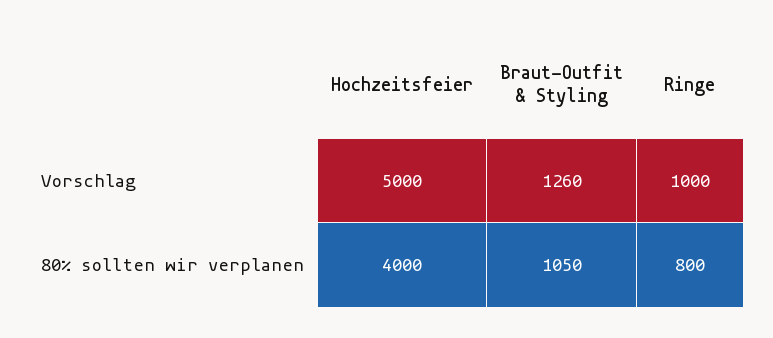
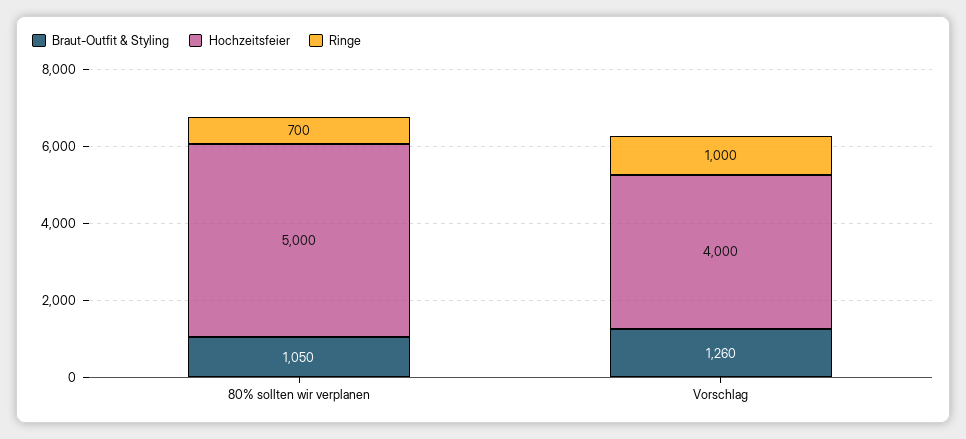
  {
    "Hochzeitsfeier": {
-     "Vorschlag": 5000,
+     "Vorschlag": 4000,
-     "80% sollten wir verplanen": 4000
+     "80% sollten wir verplanen": 5000
    },
    "Braut-Outfit & Styling": {
      "Vorschlag": 1260,
      "80% sollten wir verplanen": 1050
    },
    "Ringe": {
      "Vorschlag": 1000,
-     "80% sollten wir verplanen": 800
+     "80% sollten wir verplanen": 700
    }
  }

